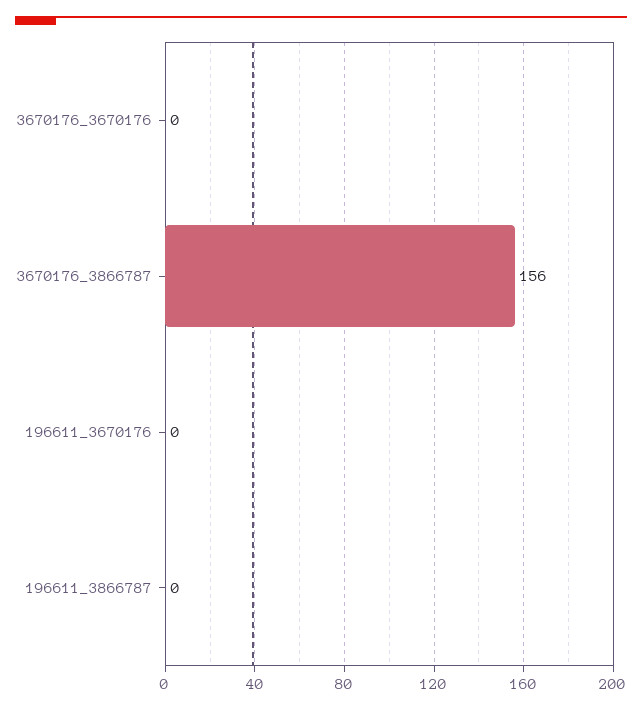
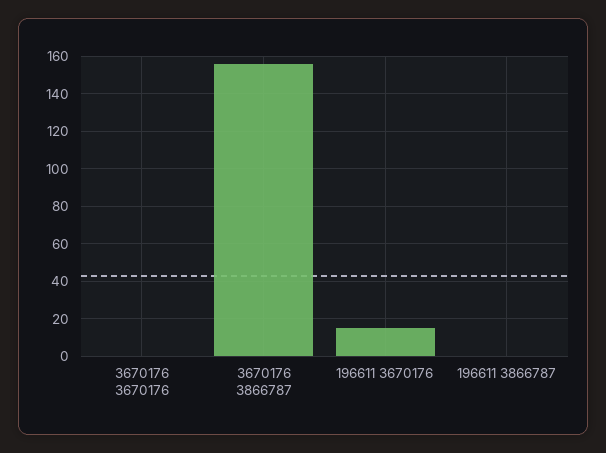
  {
    "3670176_3670176": 0,
    "3670176_3866787": 156,
-   "196611_3670176": 0,
+   "196611_3670176": 15,
    "196611_3866787": 0
  }

